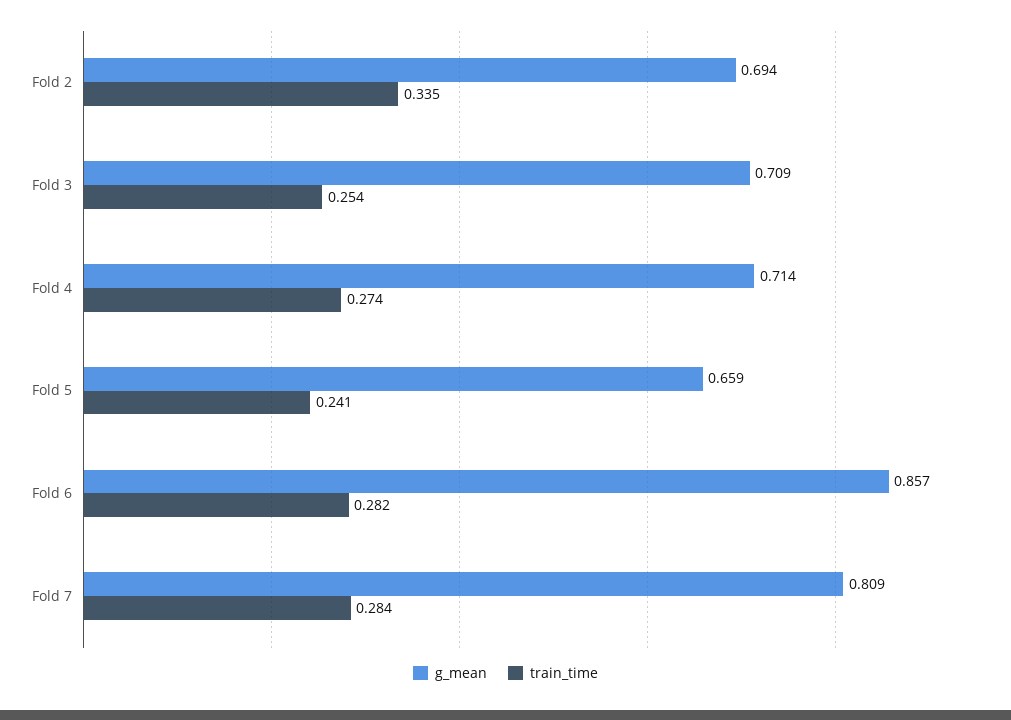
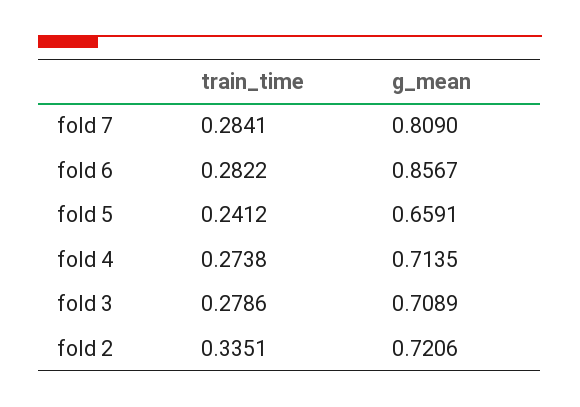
  {
    "g_mean": {
-     "Fold 2": 0.694,
+     "Fold 2": 0.7206,
      "Fold 3": 0.7089,
      "Fold 4": 0.7135,
      "Fold 5": 0.6591,
      "Fold 6": 0.8567,
      "Fold 7": 0.809
    },
    "train_time": {
      "Fold 2": 0.3351,
-     "Fold 3": 0.254,
+     "Fold 3": 0.2786,
      "Fold 4": 0.2738,
      "Fold 5": 0.2412,
      "Fold 6": 0.2822,
      "Fold 7": 0.2841
    }
  }

